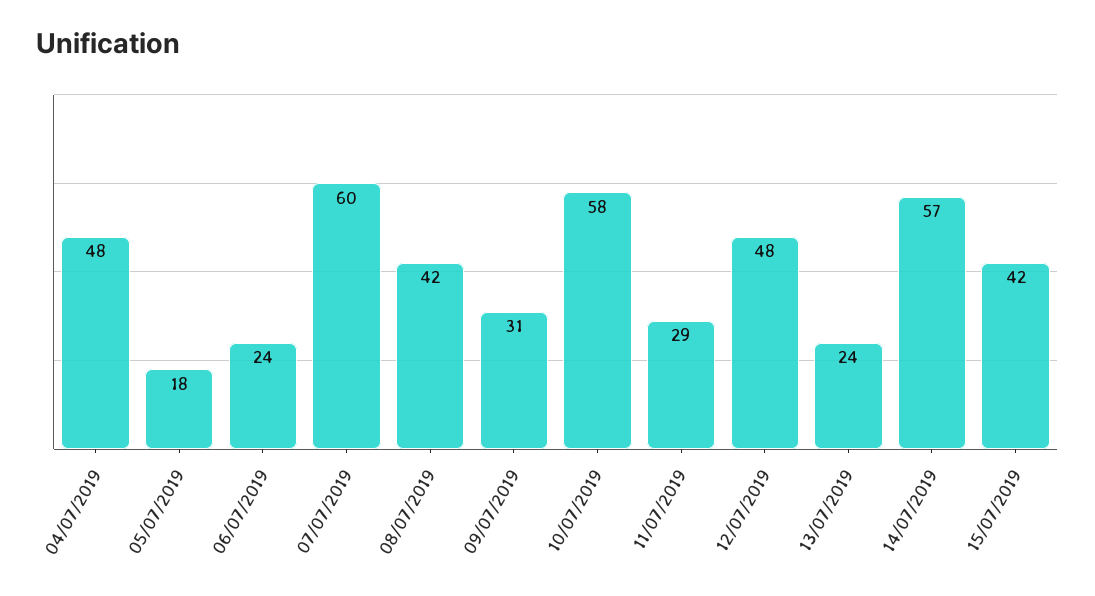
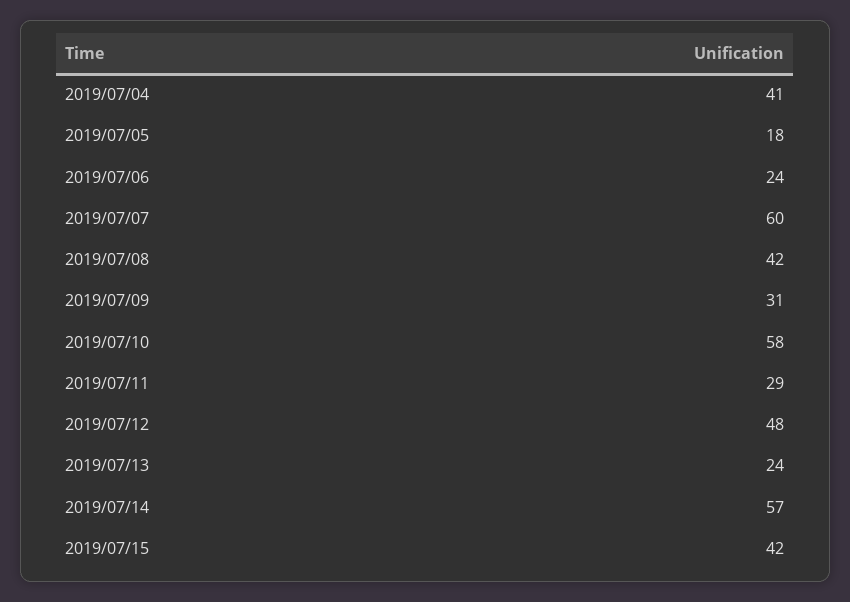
  {
-   "04/07/2019": 48,
+   "04/07/2019": 41,
    "05/07/2019": 18,
    "06/07/2019": 24,
    "07/07/2019": 60,
    "08/07/2019": 42,
    "09/07/2019": 31,
    "10/07/2019": 58,
    "11/07/2019": 29,
    "12/07/2019": 48,
    "13/07/2019": 24,
    "14/07/2019": 57,
    "15/07/2019": 42
  }

